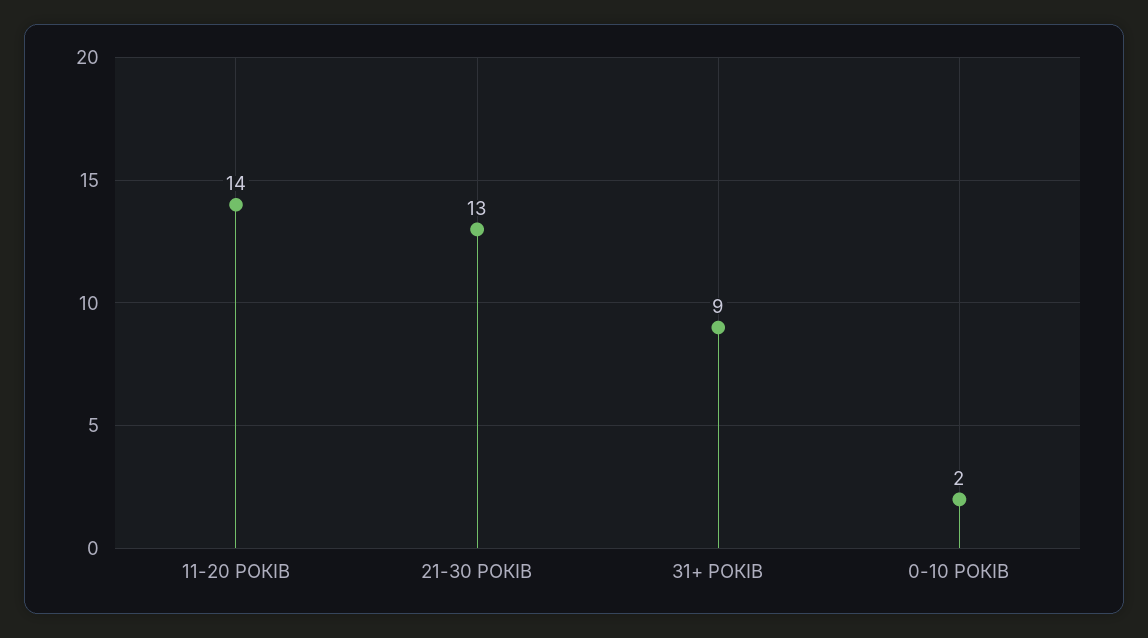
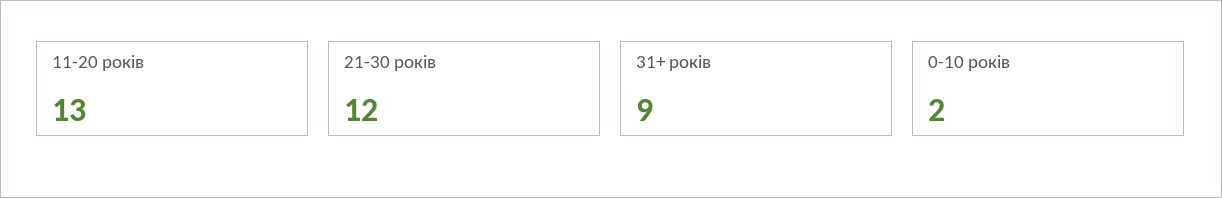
  {
-   "11-20 РОКІВ": 14,
+   "11-20 РОКІВ": 13,
-   "21-30 РОКІВ": 13,
+   "21-30 РОКІВ": 12,
    "31+ РОКІВ": 9,
    "0-10 РОКІВ": 2
  }

